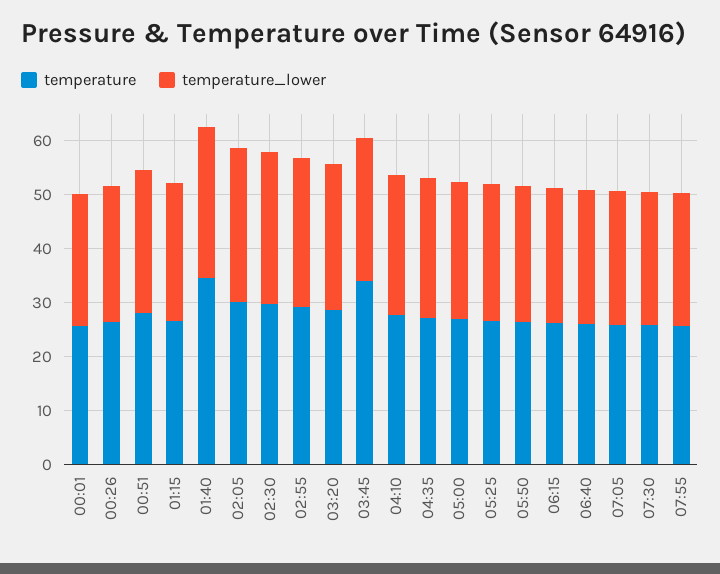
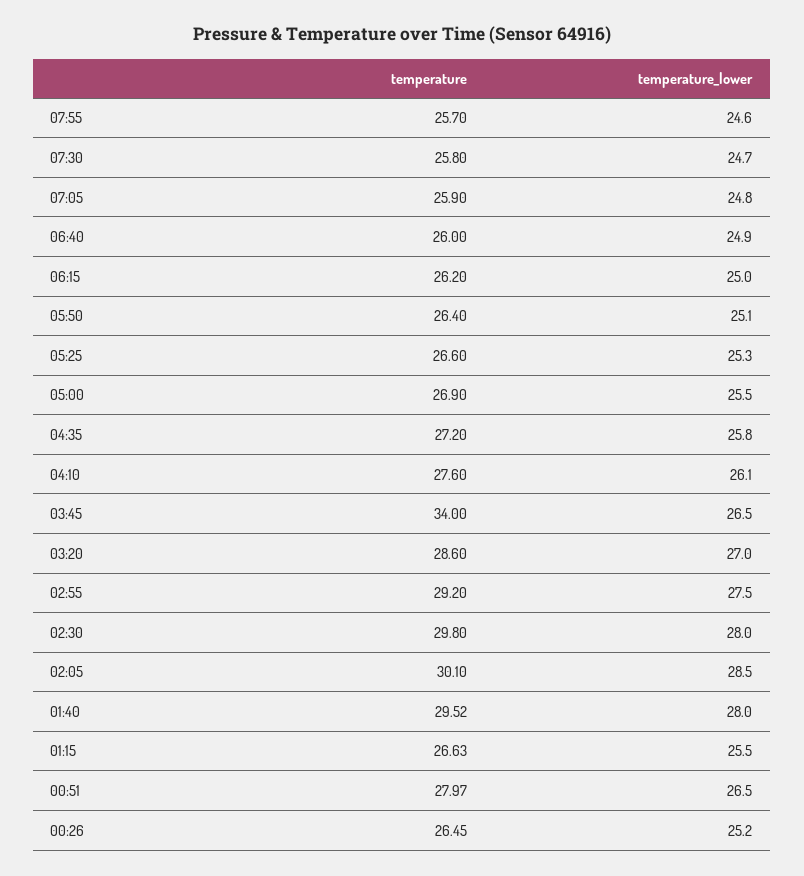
  {
    "temperature": {
-     "00:01": 26,
      "00:26": 26.45,
      "00:51": 27.97,
      "01:15": 26.63,
-     "01:40": 34,
+     "01:40": 29.52,
      "02:05": 30.1,
      "02:30": 29.8,
      "02:55": 29.2,
      "03:20": 28.6,
      "03:45": 34,
      "04:10": 27.6,
      "04:35": 27.2,
      "05:00": 26.9,
      "05:25": 26.6,
      "05:50": 26.4,
      "06:15": 26.2,
      "06:40": 26,
      "07:05": 25.9,
      "07:30": 25.8,
      "07:55": 25.7
    },
    "temperature_lower": {
-     "00:01": 24,
      "00:26": 25.2,
      "00:51": 26.5,
      "01:15": 25.5,
      "01:40": 28,
      "02:05": 28.5,
      "02:30": 28,
      "02:55": 27.5,
      "03:20": 27,
      "03:45": 26.5,
      "04:10": 26.1,
      "04:35": 25.8,
      "05:00": 25.5,
      "05:25": 25.3,
      "05:50": 25.1,
      "06:15": 25,
      "06:40": 24.9,
      "07:05": 24.8,
      "07:30": 24.7,
      "07:55": 24.6
    }
  }

